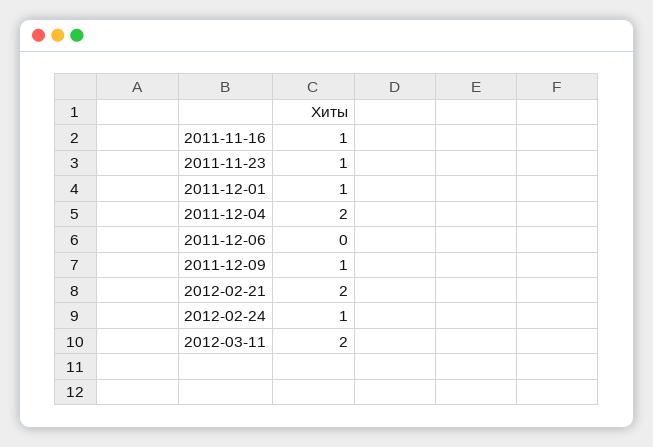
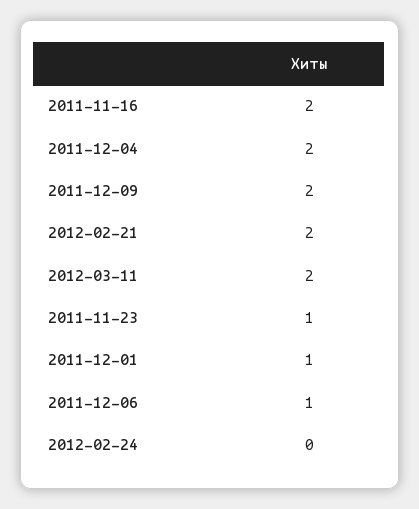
  {
-   "2011-11-16": 1,
+   "2011-11-16": 2,
    "2011-11-23": 1,
    "2011-12-01": 1,
    "2011-12-04": 2,
-   "2011-12-06": 0,
+   "2011-12-06": 1,
-   "2011-12-09": 1,
+   "2011-12-09": 2,
    "2012-02-21": 2,
-   "2012-02-24": 1,
+   "2012-02-24": 0,
    "2012-03-11": 2
  }

